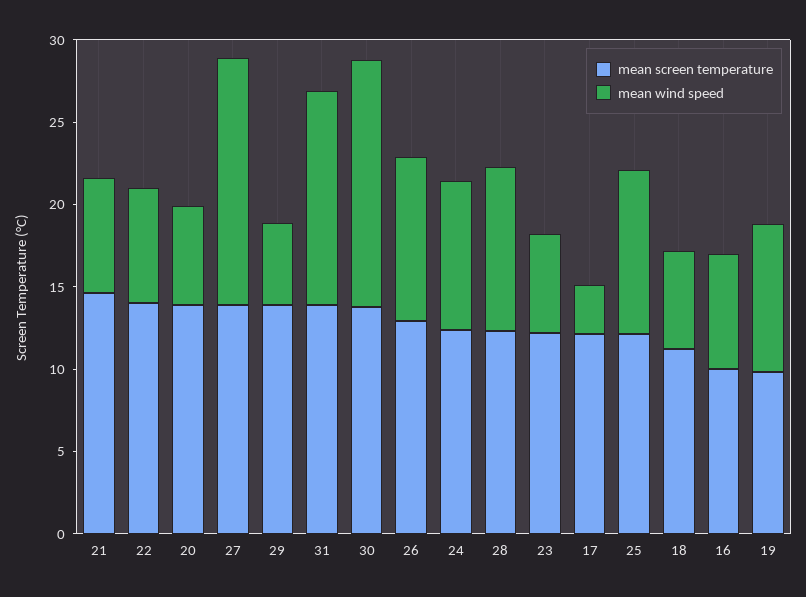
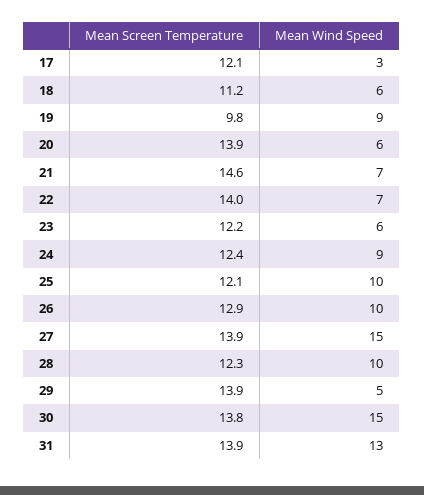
  {
    "mean screen temperature": {
      "21": 14.6,
      "22": 14,
      "20": 13.9,
      "27": 13.9,
      "29": 13.9,
      "31": 13.9,
      "30": 13.8,
      "26": 12.9,
      "24": 12.4,
      "28": 12.3,
      "23": 12.2,
      "17": 12.1,
      "25": 12.1,
      "18": 11.2,
-     "16": 10,
      "19": 9.8
    },
    "mean wind speed": {
      "21": 7,
      "22": 7,
      "20": 6,
      "27": 15,
      "29": 5,
      "31": 13,
      "30": 15,
      "26": 10,
      "24": 9,
      "28": 10,
      "23": 6,
      "17": 3,
      "25": 10,
      "18": 6,
-     "16": 7,
      "19": 9
    }
  }

